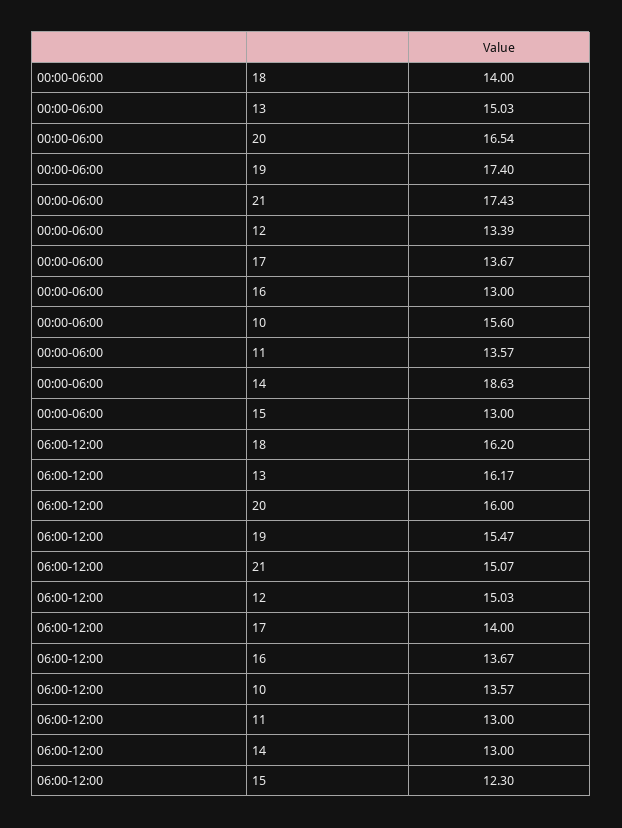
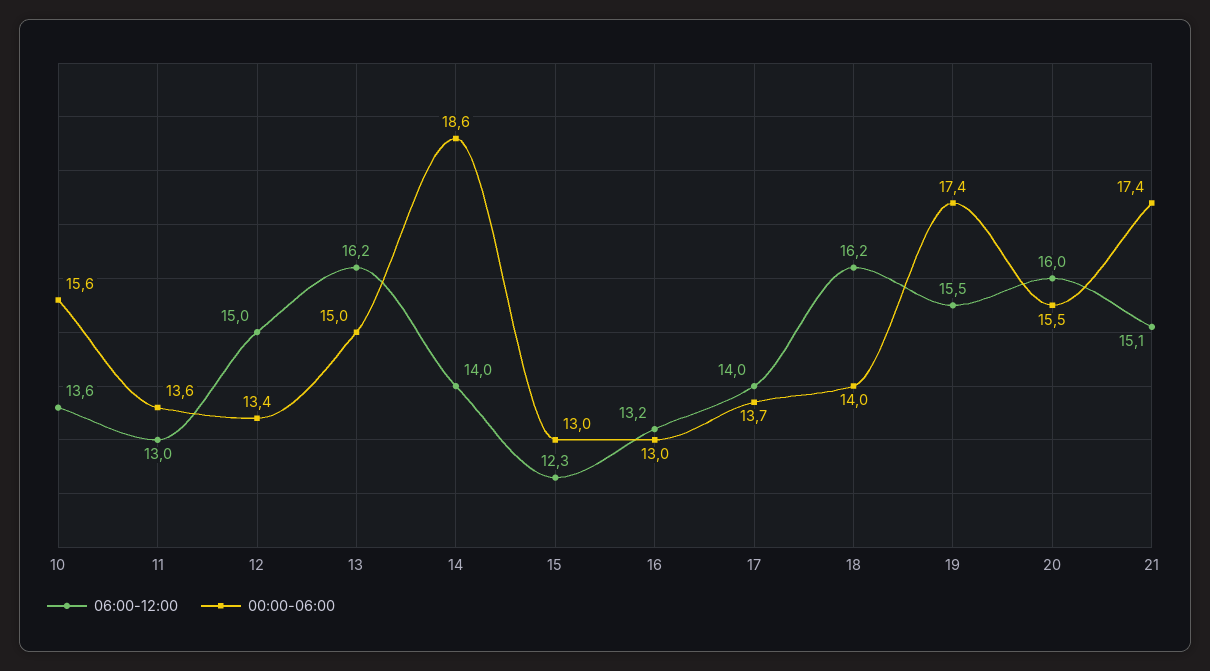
  {
    "00:00-06:00": {
      "18": 14,
      "13": 15.03,
-     "20": 16.54,
+     "20": 15.5,
      "19": 17.4,
      "21": 17.43,
      "12": 13.39,
      "17": 13.67,
      "16": 13,
      "10": 15.6,
      "11": 13.57,
      "14": 18.63,
      "15": 13
    },
    "06:00-12:00": {
      "18": 16.2,
      "13": 16.17,
      "20": 16,
      "19": 15.47,
      "21": 15.07,
      "12": 15.03,
      "17": 14,
-     "16": 13.67,
+     "16": 13.2,
      "10": 13.57,
      "11": 13,
-     "14": 13,
+     "14": 14,
      "15": 12.3
    }
  }

